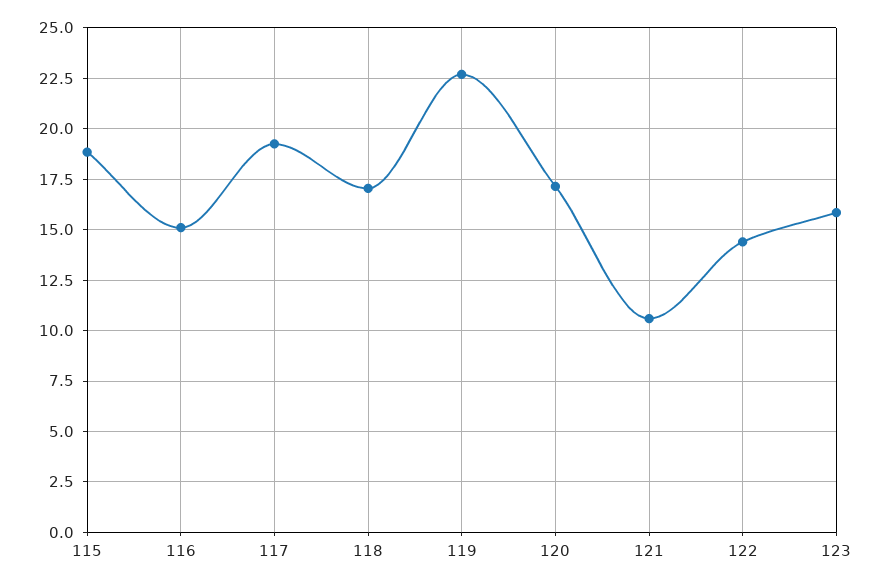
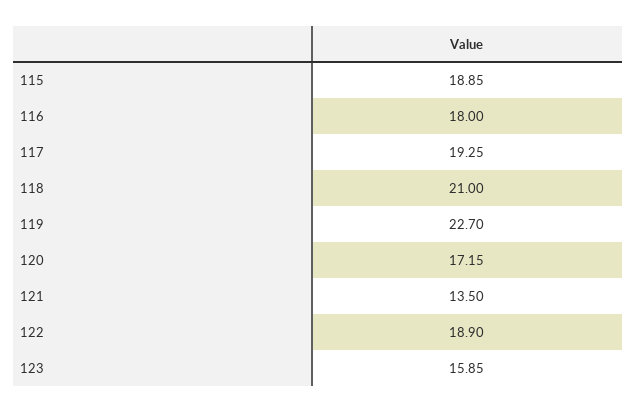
  {
    "115": 18.85,
-   "116": 15,
+   "116": 18,
    "117": 19.25,
-   "118": 17,
+   "118": 21,
    "119": 22.7,
    "120": 17.15,
-   "121": 10.5,
+   "121": 13.5,
-   "122": 14.5,
+   "122": 18.9,
    "123": 15.85
  }

